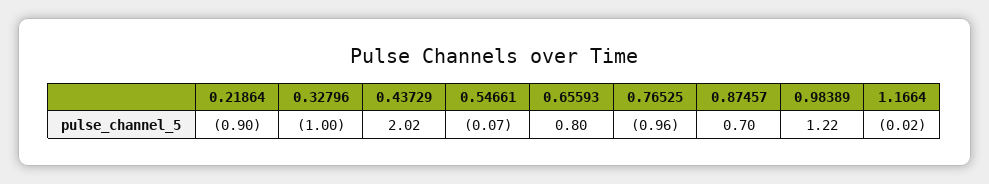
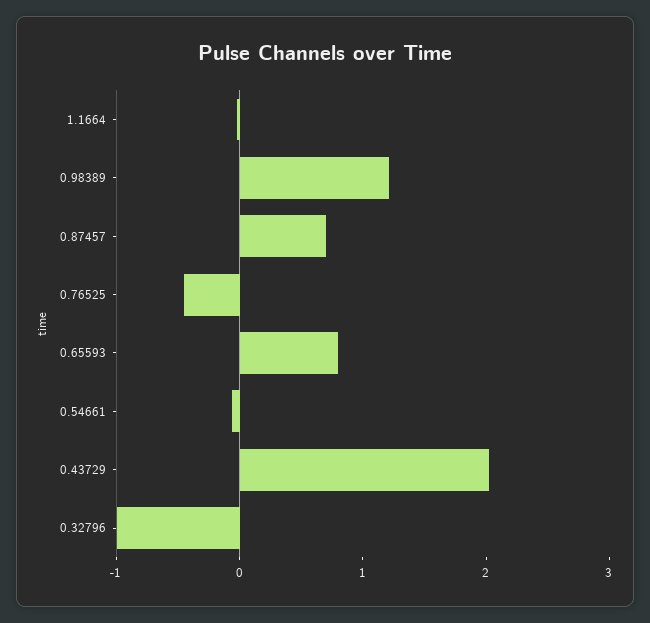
  {
-   "0.21864": -0.9,
    "0.32796": -1,
    "0.43729": 2.02,
    "0.54661": -0.07,
    "0.65593": 0.8,
-   "0.76525": -0.96,
+   "0.76525": -0.4,
    "0.87457": 0.7,
    "0.98389": 1.22,
    "1.1664": -0.02
  }

